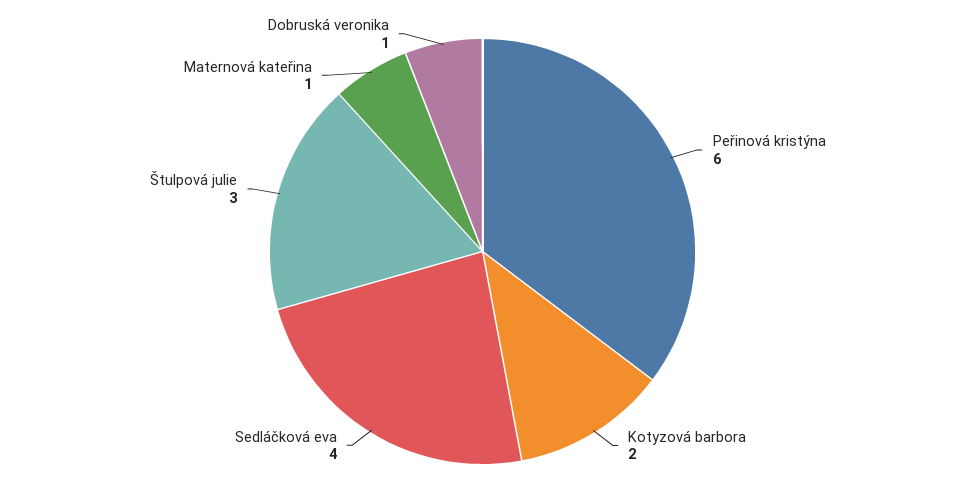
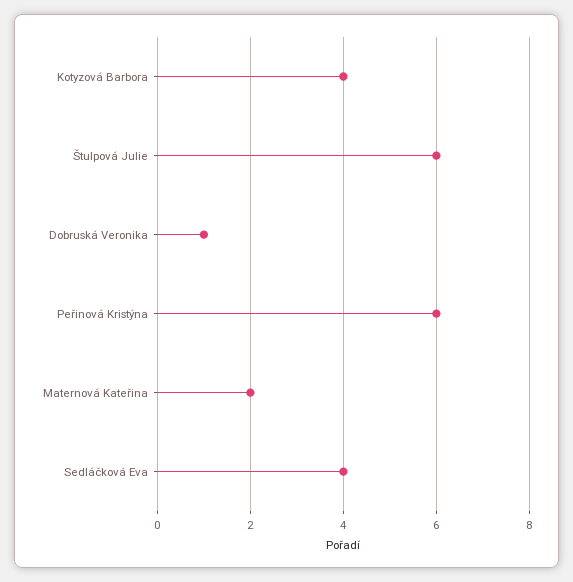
  {
    "Peřinová kristýna": 6,
-   "Kotyzová barbora": 2,
+   "Kotyzová barbora": 4,
    "Sedláčková eva": 4,
-   "Štulpová julie": 3,
+   "Štulpová julie": 6,
-   "Maternová kateřina": 1,
+   "Maternová kateřina": 2,
    "Dobruská veronika": 1
  }

